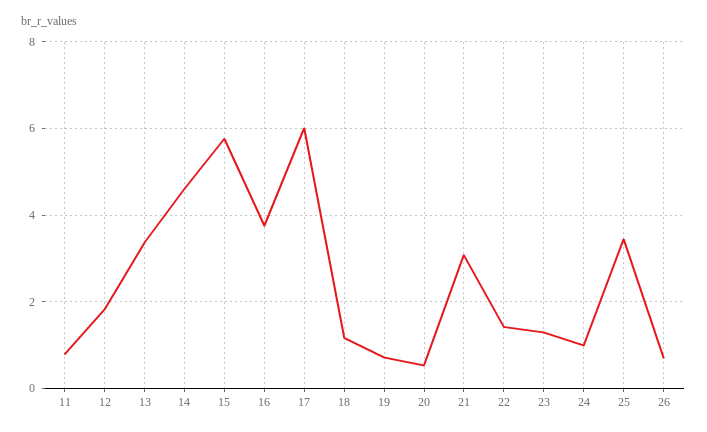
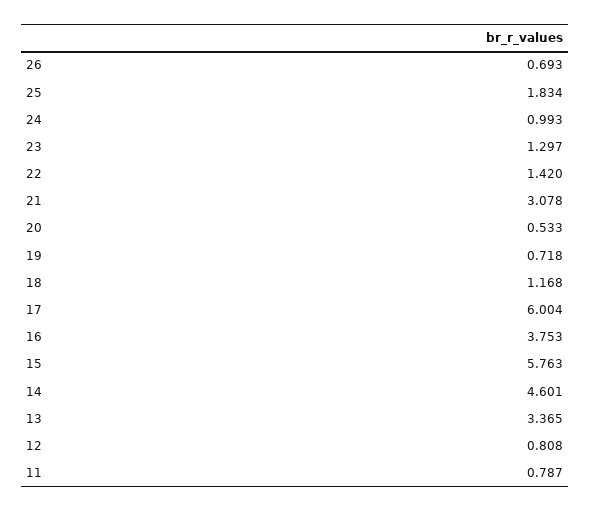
  {
    "11": 0.787,
-   "12": 1.8,
+   "12": 0.808,
    "13": 3.365,
    "14": 4.601,
    "15": 5.763,
    "16": 3.753,
    "17": 6.004,
    "18": 1.168,
    "19": 0.718,
    "20": 0.533,
    "21": 3.078,
    "22": 1.42,
    "23": 1.297,
    "24": 0.993,
-   "25": 3.4,
+   "25": 1.834,
    "26": 0.693
  }

